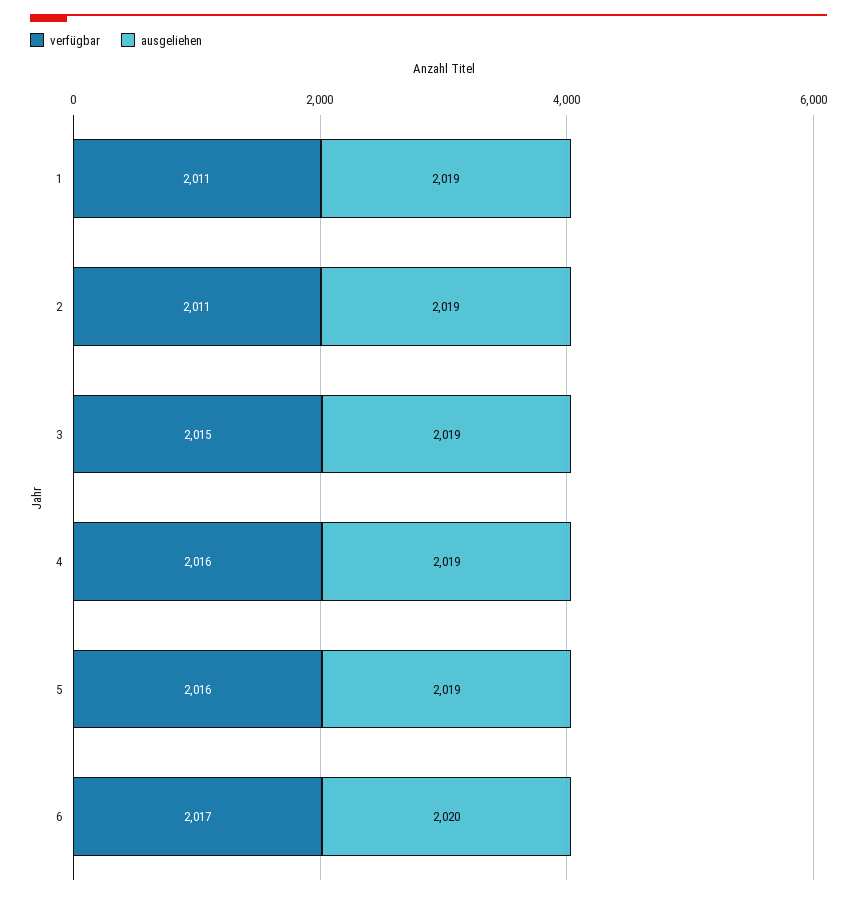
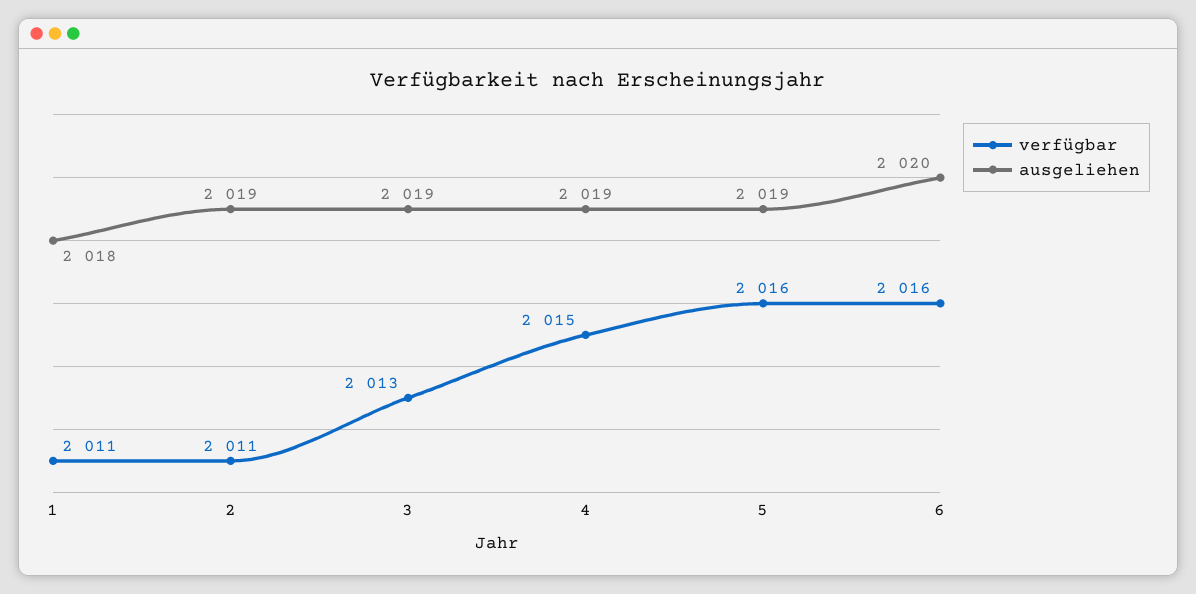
  {
    "verfügbar": {
      "1": 2011,
      "2": 2011,
-     "3": 2015,
+     "3": 2013,
-     "4": 2016,
+     "4": 2015,
      "5": 2016,
-     "6": 2017
+     "6": 2016
    },
    "ausgeliehen": {
-     "1": 2019,
+     "1": 2018,
      "2": 2019,
      "3": 2019,
      "4": 2019,
      "5": 2019,
      "6": 2020
    }
  }

